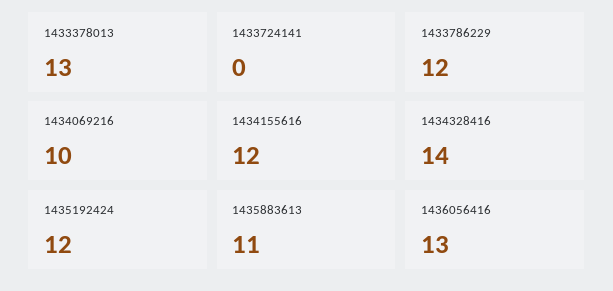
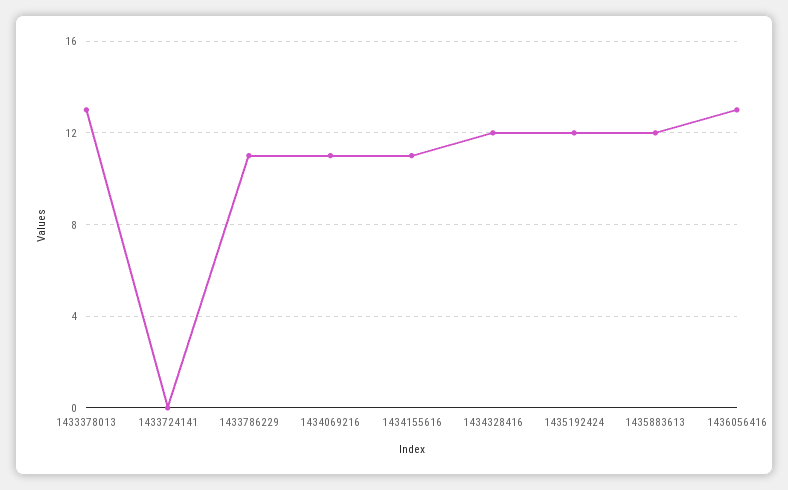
  {
    "1433378013": 13,
    "1433724141": 0,
-   "1433786229": 12,
+   "1433786229": 11,
-   "1434069216": 10,
+   "1434069216": 11,
-   "1434155616": 12,
+   "1434155616": 11,
-   "1434328416": 14,
+   "1434328416": 12,
    "1435192424": 12,
-   "1435883613": 11,
+   "1435883613": 12,
    "1436056416": 13
  }

